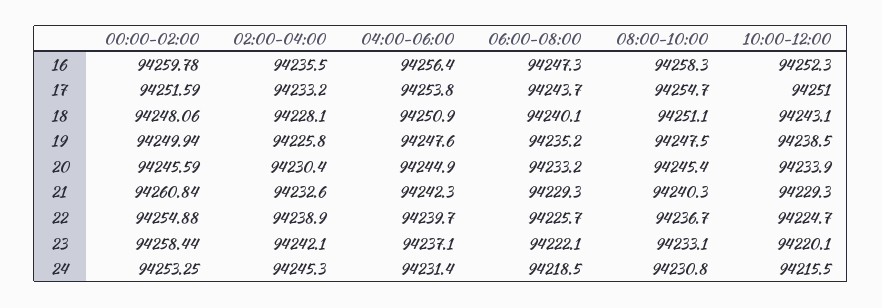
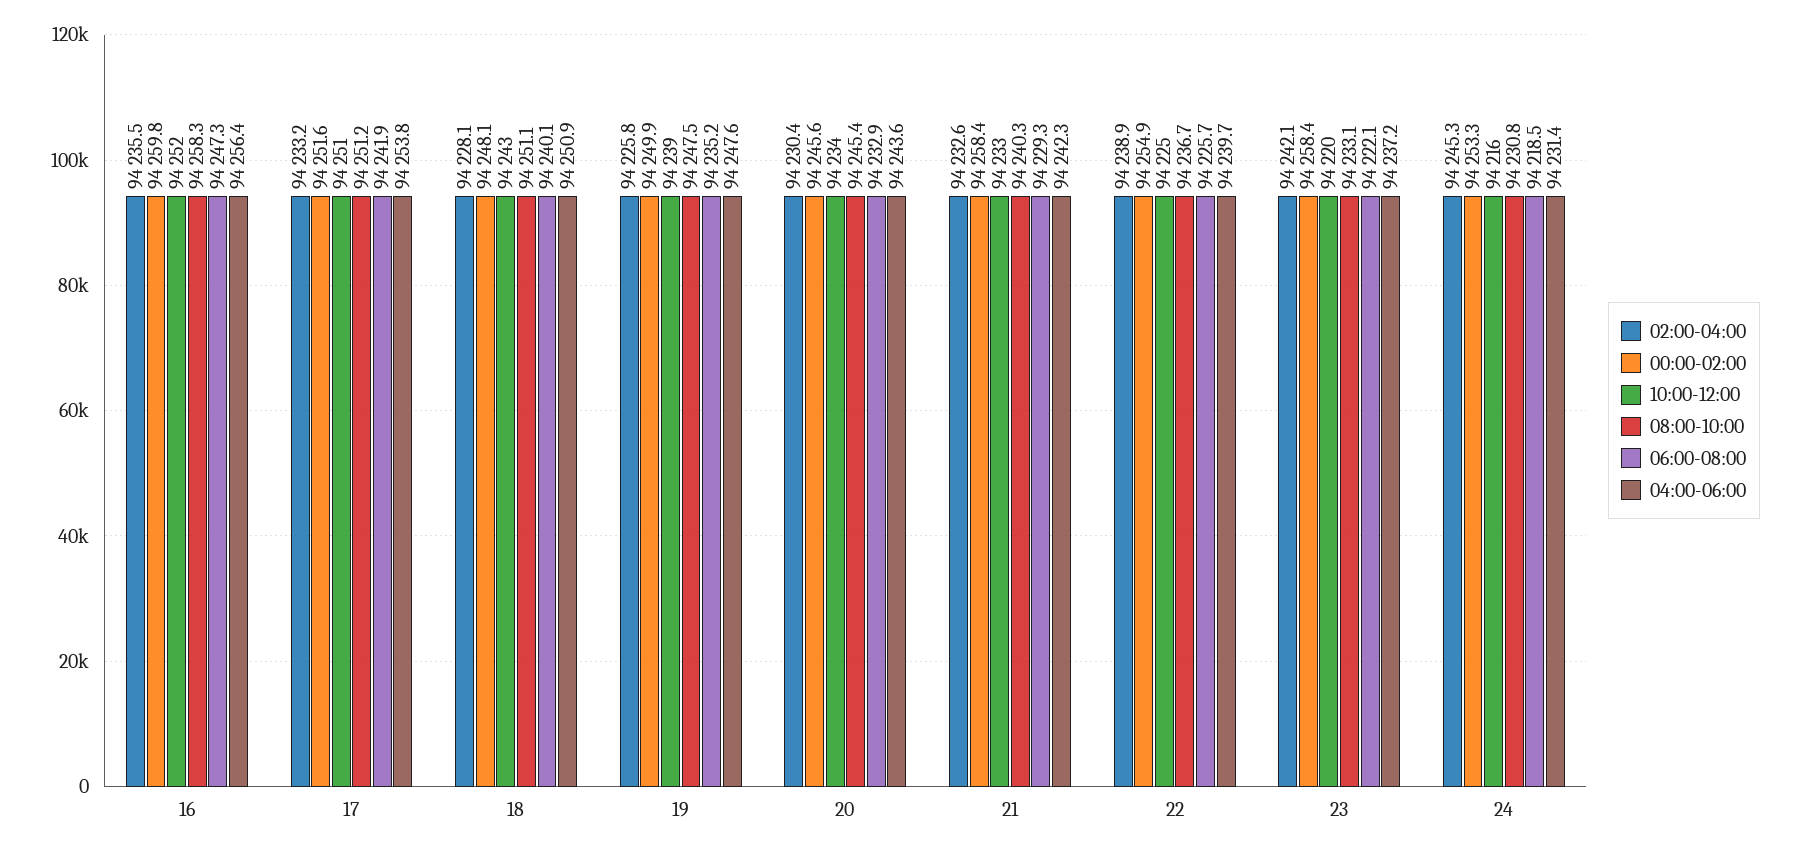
  {
    "00:00-02:00": {
      "16": 94259.78,
      "17": 94251.59,
      "18": 94248.06,
      "19": 94249.94,
      "20": 94245.59,
-     "21": 94260.84,
+     "21": 94258.4,
      "22": 94254.88,
      "23": 94258.44,
      "24": 94253.25
    },
    "02:00-04:00": {
      "16": 94235.5,
      "17": 94233.2,
      "18": 94228.1,
      "19": 94225.8,
      "20": 94230.4,
      "21": 94232.6,
      "22": 94238.9,
      "23": 94242.1,
      "24": 94245.3
    },
    "04:00-06:00": {
      "16": 94256.4,
      "17": 94253.8,
      "18": 94250.9,
      "19": 94247.6,
-     "20": 94244.9,
+     "20": 94243.6,
      "21": 94242.3,
      "22": 94239.7,
-     "23": 94237.1,
+     "23": 94237.2,
      "24": 94231.4
    },
    "06:00-08:00": {
      "16": 94247.3,
-     "17": 94243.7,
+     "17": 94241.9,
      "18": 94240.1,
      "19": 94235.2,
-     "20": 94233.2,
+     "20": 94232.9,
      "21": 94229.3,
      "22": 94225.7,
      "23": 94222.1,
      "24": 94218.5
    },
    "08:00-10:00": {
      "16": 94258.3,
-     "17": 94254.7,
+     "17": 94251.2,
      "18": 94251.1,
      "19": 94247.5,
      "20": 94245.4,
      "21": 94240.3,
      "22": 94236.7,
      "23": 94233.1,
      "24": 94230.8
    },
    "10:00-12:00": {
      "16": 94252.3,
      "17": 94251,
      "18": 94243.1,
      "19": 94238.5,
      "20": 94233.9,
-     "21": 94229.3,
+     "21": 94233,
      "22": 94224.7,
      "23": 94220.1,
      "24": 94215.5
    }
  }

